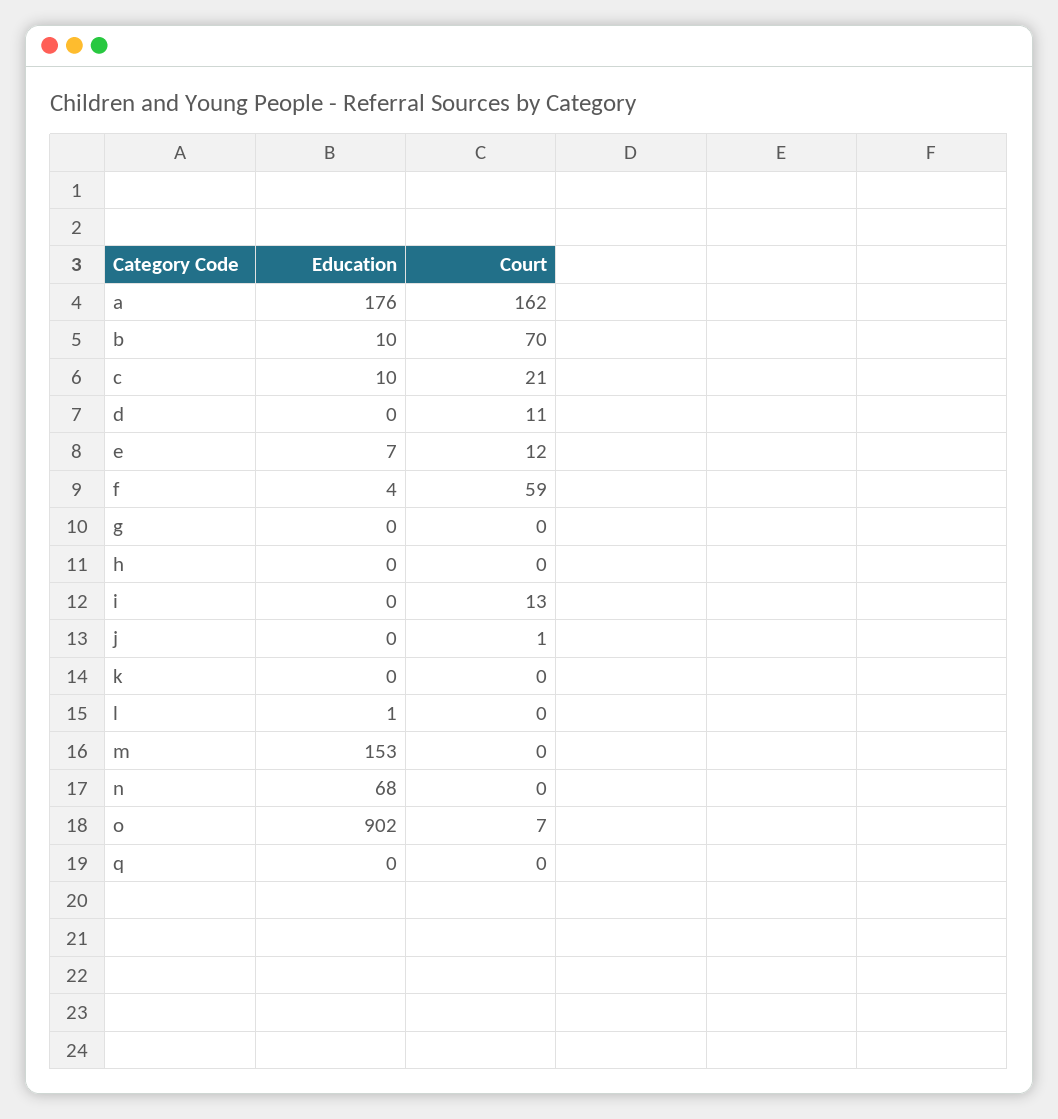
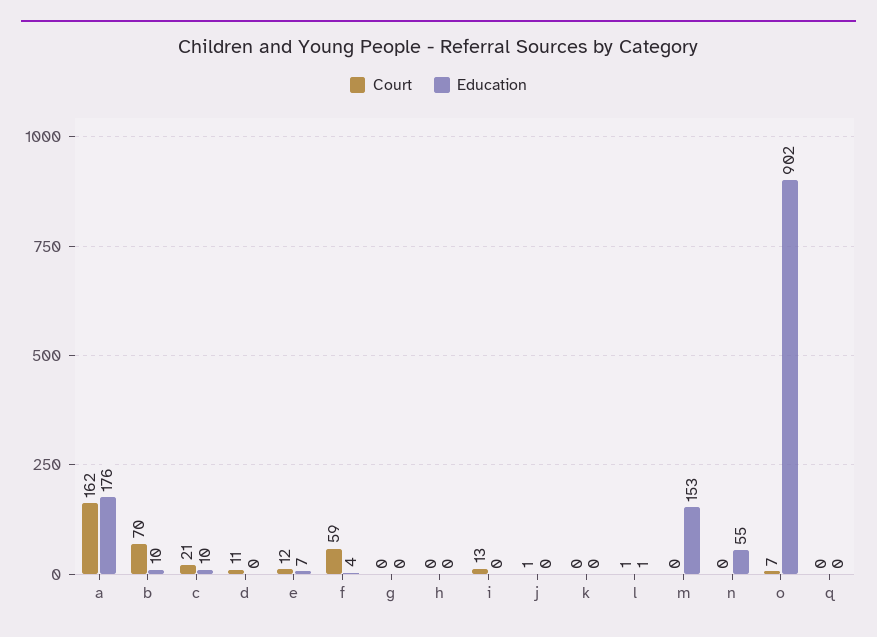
  {
    "Education": {
      "a": 176,
      "b": 10,
      "c": 10,
      "d": 0,
      "e": 7,
      "f": 4,
      "g": 0,
      "h": 0,
      "i": 0,
      "j": 0,
      "k": 0,
      "l": 1,
      "m": 153,
-     "n": 68,
+     "n": 55,
      "o": 902,
      "q": 0
    },
    "Court": {
      "a": 162,
      "b": 70,
      "c": 21,
      "d": 11,
      "e": 12,
      "f": 59,
      "g": 0,
      "h": 0,
      "i": 13,
      "j": 1,
      "k": 0,
-     "l": 0,
+     "l": 1,
      "m": 0,
      "n": 0,
      "o": 7,
      "q": 0
    }
  }

